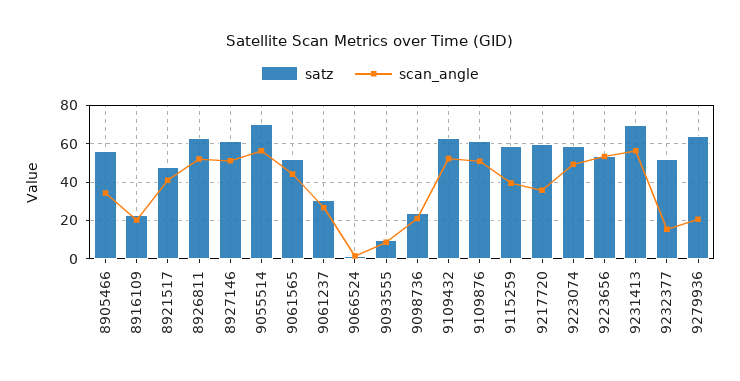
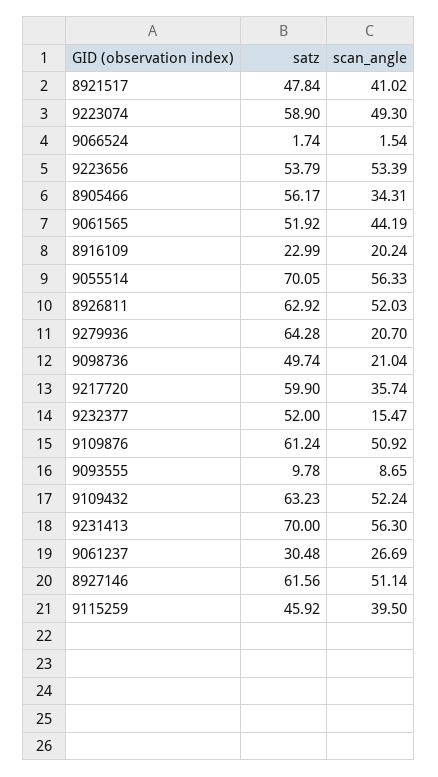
  {
    "satz": {
      "8905466": 56.17,
      "8916109": 22.99,
      "8921517": 47.84,
      "8926811": 62.92,
      "8927146": 61.56,
      "9055514": 70.05,
      "9061565": 51.92,
      "9061237": 30.48,
      "9066524": 1.74,
      "9093555": 9.78,
-     "9098736": 25,
+     "9098736": 49.74,
      "9109432": 63.23,
      "9109876": 61.24,
-     "9115259": 60,
+     "9115259": 45.92,
      "9217720": 59.9,
      "9223074": 58.9,
      "9223656": 53.79,
      "9231413": 70,
      "9232377": 52,
      "9279936": 64.28
    },
    "scan_angle": {
      "8905466": 34.31,
      "8916109": 20.24,
      "8921517": 41.02,
      "8926811": 52.03,
      "8927146": 51.14,
      "9055514": 56.33,
      "9061565": 44.19,
      "9061237": 26.69,
      "9066524": 1.54,
      "9093555": 8.65,
      "9098736": 21.04,
      "9109432": 52.24,
      "9109876": 50.92,
      "9115259": 39.5,
      "9217720": 35.74,
      "9223074": 49.3,
      "9223656": 53.39,
      "9231413": 56.3,
      "9232377": 15.47,
      "9279936": 20.7
    }
  }

